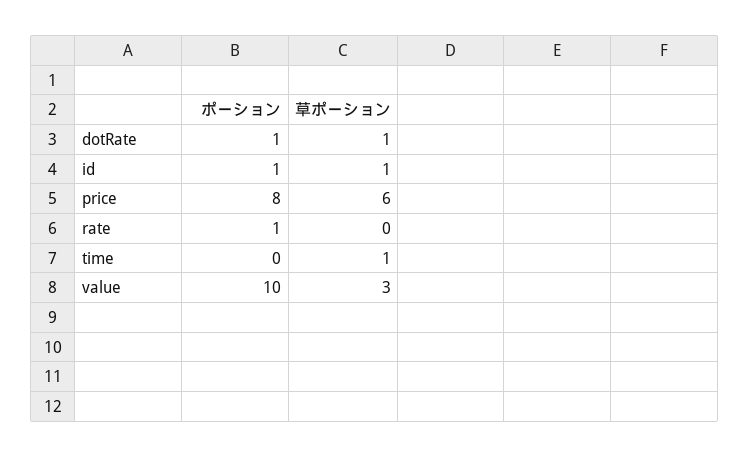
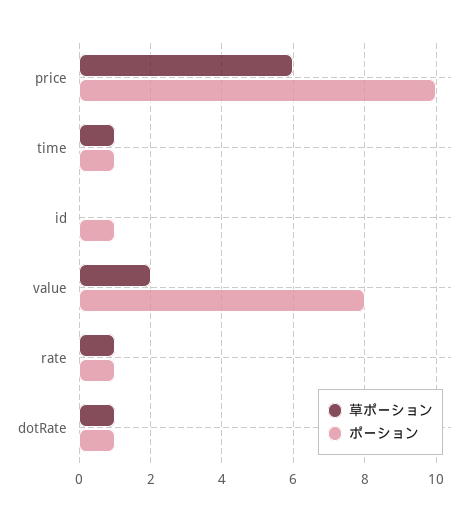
  {
    "ポーション": {
      "dotRate": 1,
      "id": 1,
-     "price": 8,
+     "price": 10,
      "rate": 1,
-     "time": 0,
+     "time": 1,
-     "value": 10
+     "value": 8
    },
    "草ポーション": {
      "dotRate": 1,
-     "id": 1,
+     "id": 0,
      "price": 6,
-     "rate": 0,
+     "rate": 1,
      "time": 1,
-     "value": 3
+     "value": 2
    }
  }

